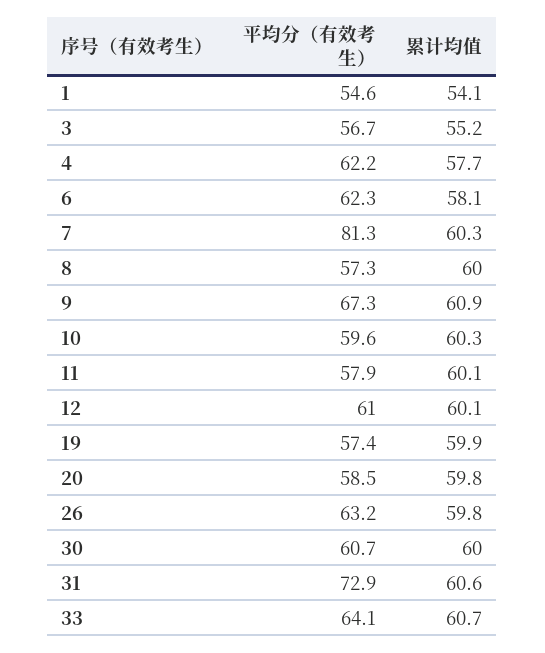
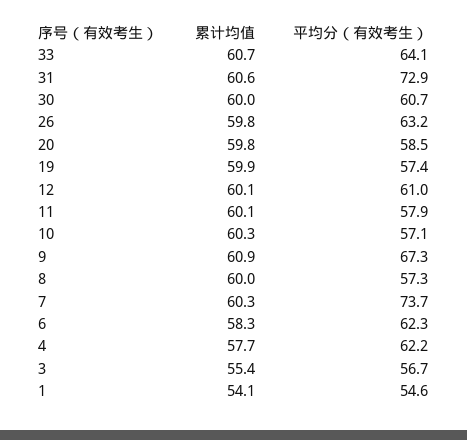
  {
    "平均分（有效考生）": {
      "1": 54.6,
      "3": 56.7,
      "4": 62.2,
      "6": 62.3,
-     "7": 81.3,
+     "7": 73.7,
      "8": 57.3,
      "9": 67.3,
-     "10": 59.6,
+     "10": 57.1,
      "11": 57.9,
      "12": 61,
      "19": 57.4,
      "20": 58.5,
      "26": 63.2,
      "30": 60.7,
      "31": 72.9,
      "33": 64.1
    },
    "累计均值": {
      "1": 54.1,
-     "3": 55.2,
+     "3": 55.4,
      "4": 57.7,
-     "6": 58.1,
+     "6": 58.3,
      "7": 60.3,
      "8": 60,
      "9": 60.9,
      "10": 60.3,
      "11": 60.1,
      "12": 60.1,
      "19": 59.9,
      "20": 59.8,
      "26": 59.8,
      "30": 60,
      "31": 60.6,
      "33": 60.7
    }
  }

